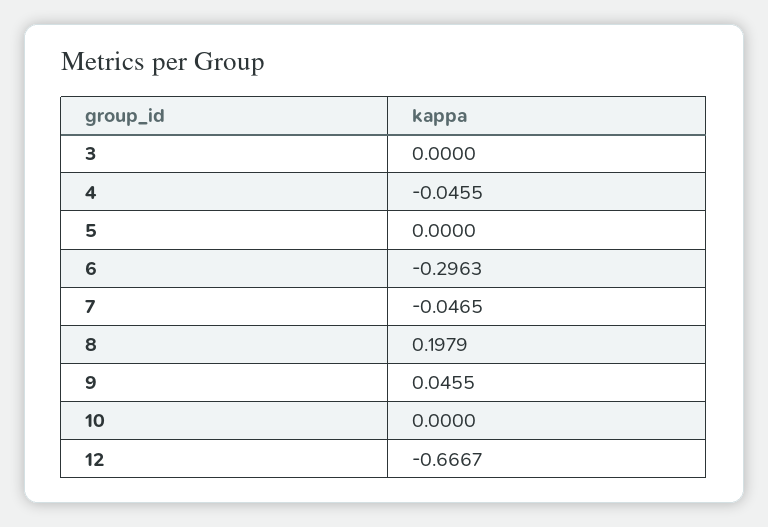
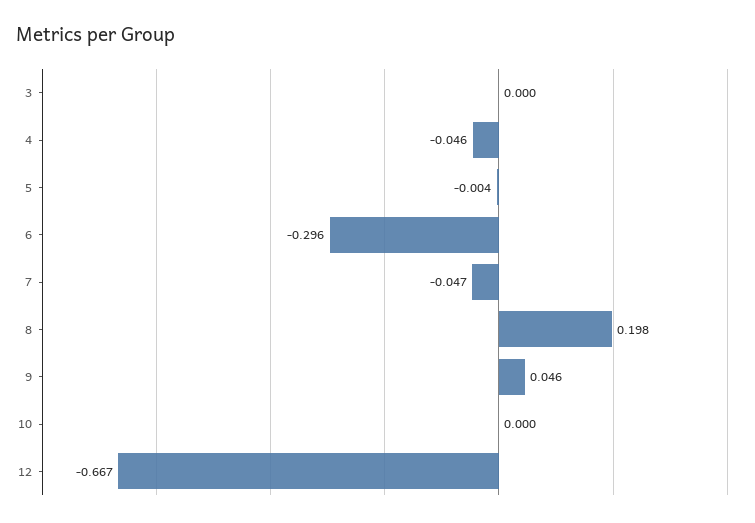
  {
    "3": 0,
    "4": -0.0455,
-   "5": 0,
+   "5": -0.004,
    "6": -0.2963,
    "7": -0.0465,
    "8": 0.1979,
    "9": 0.0455,
    "10": 0,
    "12": -0.6667
  }

